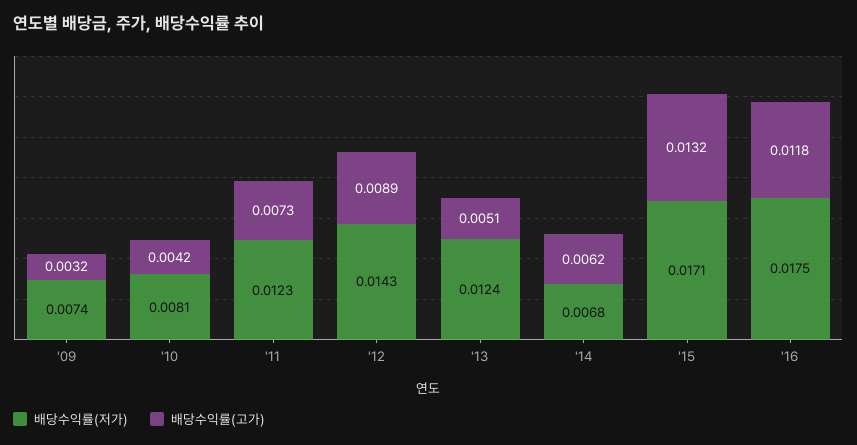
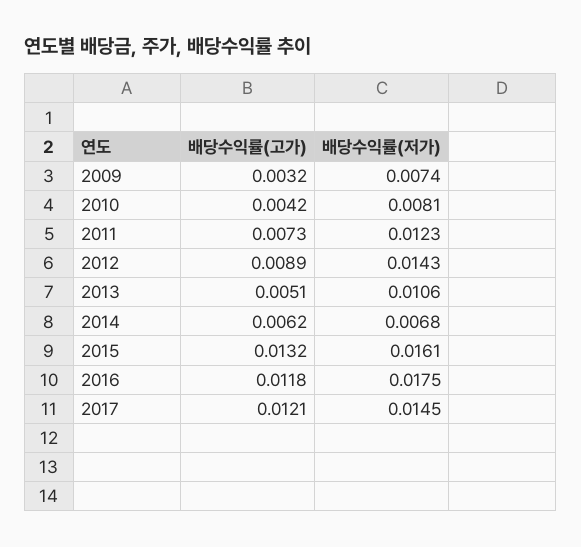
  {
    "배당수익률(저가)": {
      "'09": 0.0074,
      "'10": 0.0081,
      "'11": 0.0123,
      "'12": 0.0143,
-     "'13": 0.0124,
+     "'13": 0.0106,
      "'14": 0.0068,
-     "'15": 0.0171,
+     "'15": 0.0161,
-     "'16": 0.0175
+     "'16": 0.0175,
+     "2017": 0.0145
    },
    "배당수익률(고가)": {
      "'09": 0.0032,
      "'10": 0.0042,
      "'11": 0.0073,
      "'12": 0.0089,
      "'13": 0.0051,
      "'14": 0.0062,
      "'15": 0.0132,
-     "'16": 0.0118
+     "'16": 0.0118,
+     "2017": 0.0121
    }
  }

